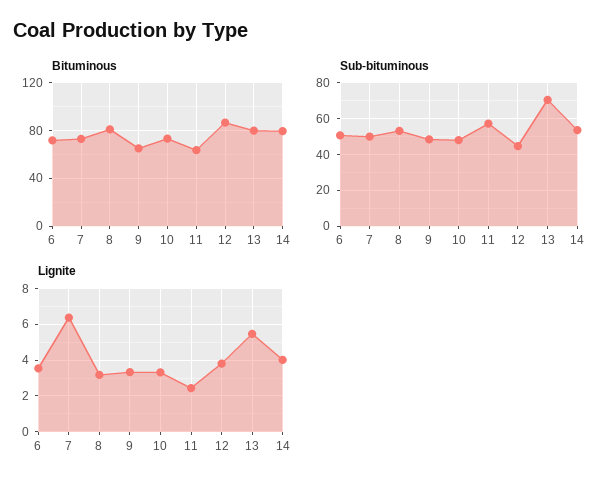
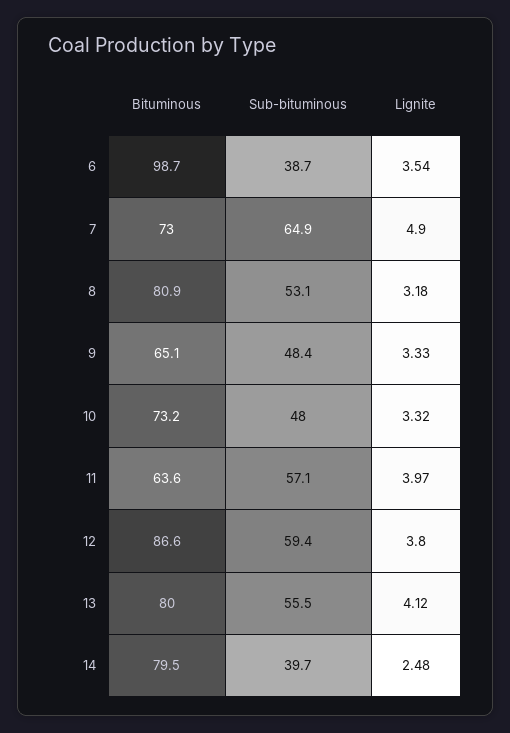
  {
    "Bituminous": {
-     "6": 70,
+     "6": 98.7,
      "7": 73,
      "8": 80.9,
      "9": 65.1,
      "10": 73.2,
      "11": 63.6,
      "12": 86.6,
      "13": 80,
      "14": 79.5
    },
    "Sub-bituminous": {
-     "6": 50,
+     "6": 38.7,
-     "7": 50,
+     "7": 64.9,
      "8": 53.1,
      "9": 48.4,
      "10": 48,
      "11": 57.1,
-     "12": 45,
+     "12": 59.4,
-     "13": 70,
+     "13": 55.5,
-     "14": 55
+     "14": 39.7
    },
    "Lignite": {
      "6": 3.54,
-     "7": 6.5,
+     "7": 4.9,
      "8": 3.18,
      "9": 3.33,
      "10": 3.32,
-     "11": 2.5,
+     "11": 3.97,
      "12": 3.8,
-     "13": 5.5,
+     "13": 4.12,
-     "14": 4
+     "14": 2.48
    }
  }

